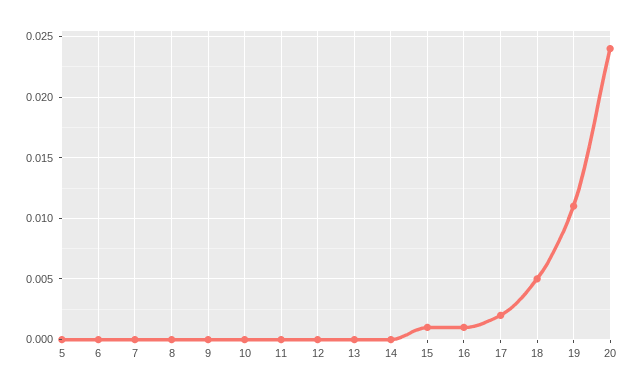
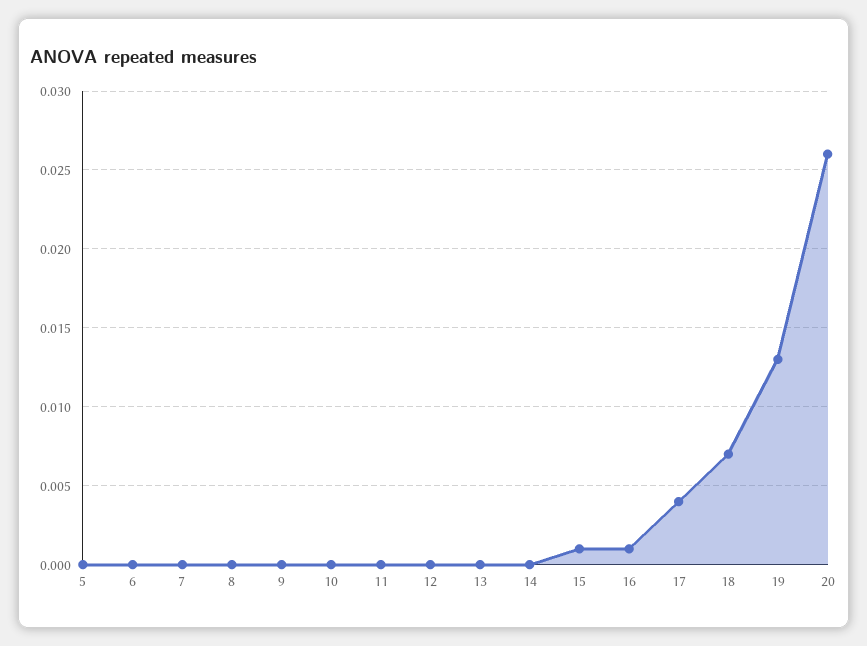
  {
    "5": 0,
    "6": 0,
    "7": 0,
    "8": 0,
    "9": 0,
    "10": 0,
    "11": 0,
    "12": 0,
    "13": 0,
    "14": 0,
    "15": 0.001,
    "16": 0.001,
-   "17": 0.002,
+   "17": 0.004,
-   "18": 0.005,
+   "18": 0.007,
-   "19": 0.011,
+   "19": 0.013,
-   "20": 0.024
+   "20": 0.026
  }

